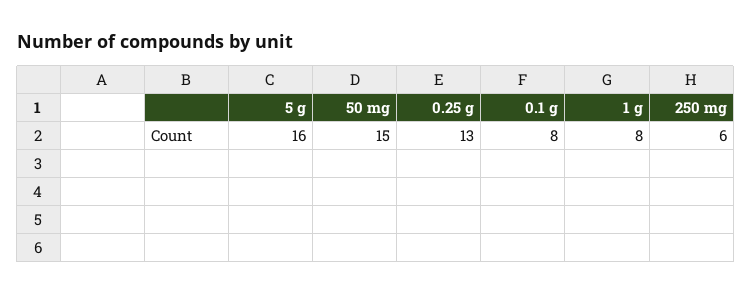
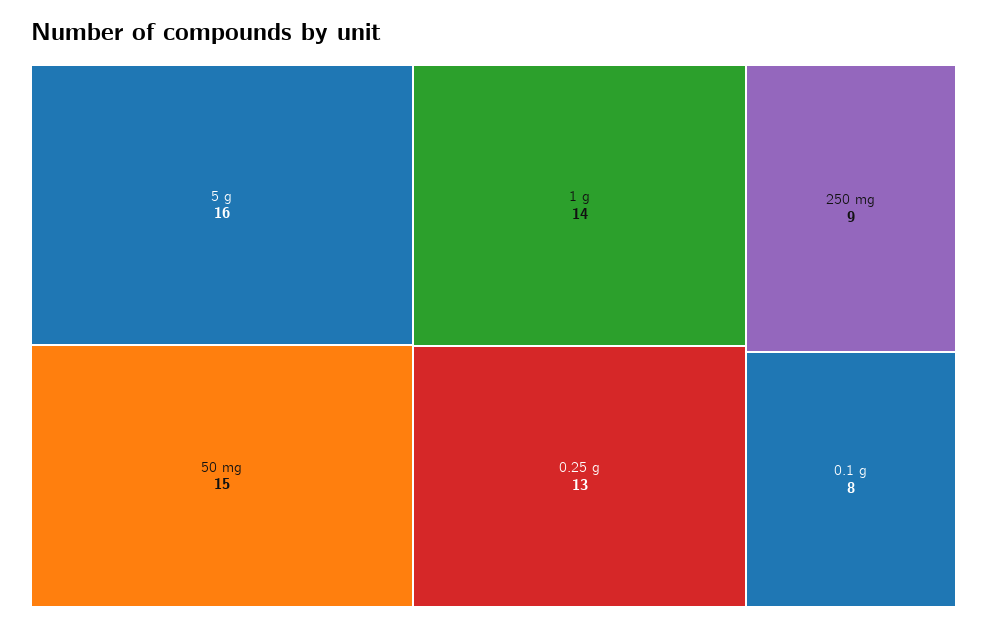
  {
    "5 g": 16,
    "50 mg": 15,
    "0.25 g": 13,
    "0.1 g": 8,
-   "1 g": 8,
+   "1 g": 14,
-   "250 mg": 6
+   "250 mg": 9
  }

